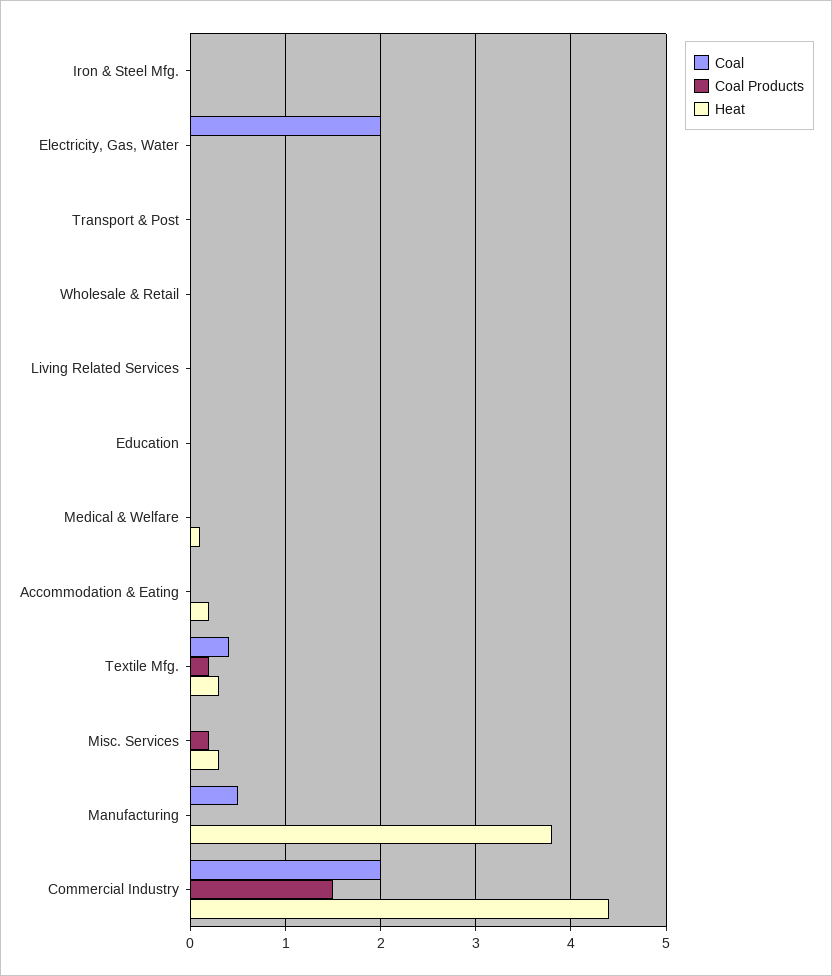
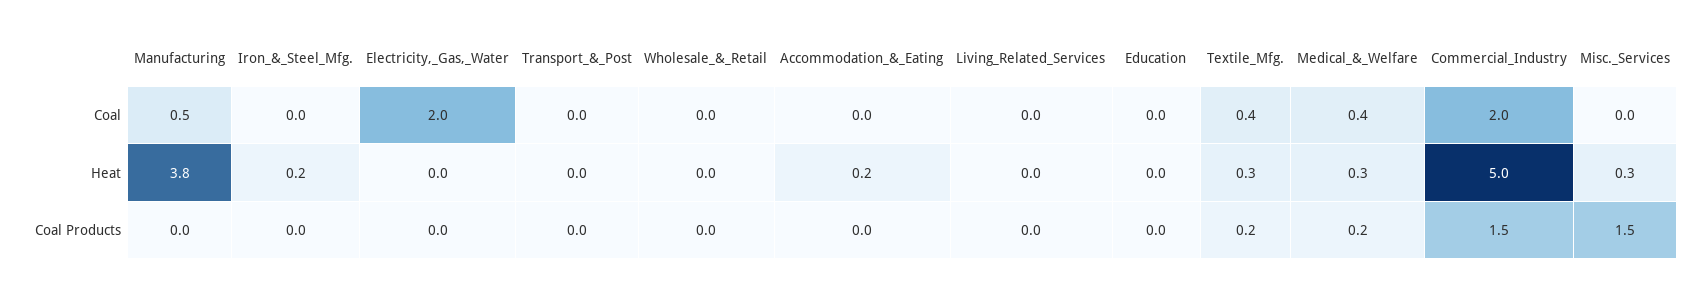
  {
    "Coal": {
      "Iron & Steel Mfg.": 0,
      "Electricity, Gas, Water": 2,
      "Transport & Post": 0,
      "Wholesale & Retail": 0,
      "Living Related Services": 0,
      "Education": 0,
-     "Medical & Welfare": 0,
+     "Medical & Welfare": 0.4,
      "Accommodation & Eating": 0,
      "Textile Mfg.": 0.4,
      "Misc. Services": 0,
      "Manufacturing": 0.5,
      "Commercial Industry": 2
    },
    "Coal Products": {
      "Iron & Steel Mfg.": 0,
      "Electricity, Gas, Water": 0,
      "Transport & Post": 0,
      "Wholesale & Retail": 0,
      "Living Related Services": 0,
      "Education": 0,
-     "Medical & Welfare": 0,
+     "Medical & Welfare": 0.2,
      "Accommodation & Eating": 0,
      "Textile Mfg.": 0.2,
-     "Misc. Services": 0.2,
+     "Misc. Services": 1.5,
      "Manufacturing": 0,
      "Commercial Industry": 1.5
    },
    "Heat": {
-     "Iron & Steel Mfg.": 0,
+     "Iron & Steel Mfg.": 0.2,
      "Electricity, Gas, Water": 0,
      "Transport & Post": 0,
      "Wholesale & Retail": 0,
      "Living Related Services": 0,
      "Education": 0,
-     "Medical & Welfare": 0.1,
+     "Medical & Welfare": 0.3,
      "Accommodation & Eating": 0.2,
      "Textile Mfg.": 0.3,
      "Misc. Services": 0.3,
      "Manufacturing": 3.8,
-     "Commercial Industry": 4.4
+     "Commercial Industry": 5
    }
  }

